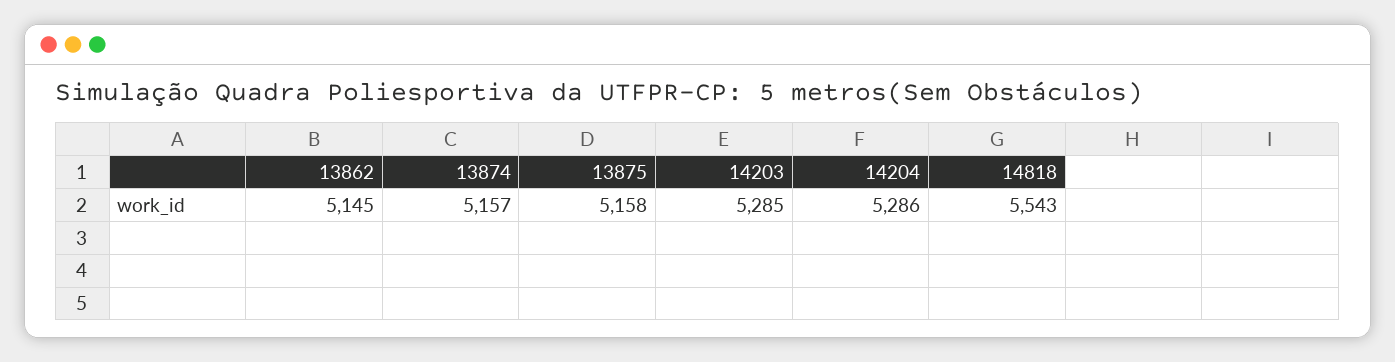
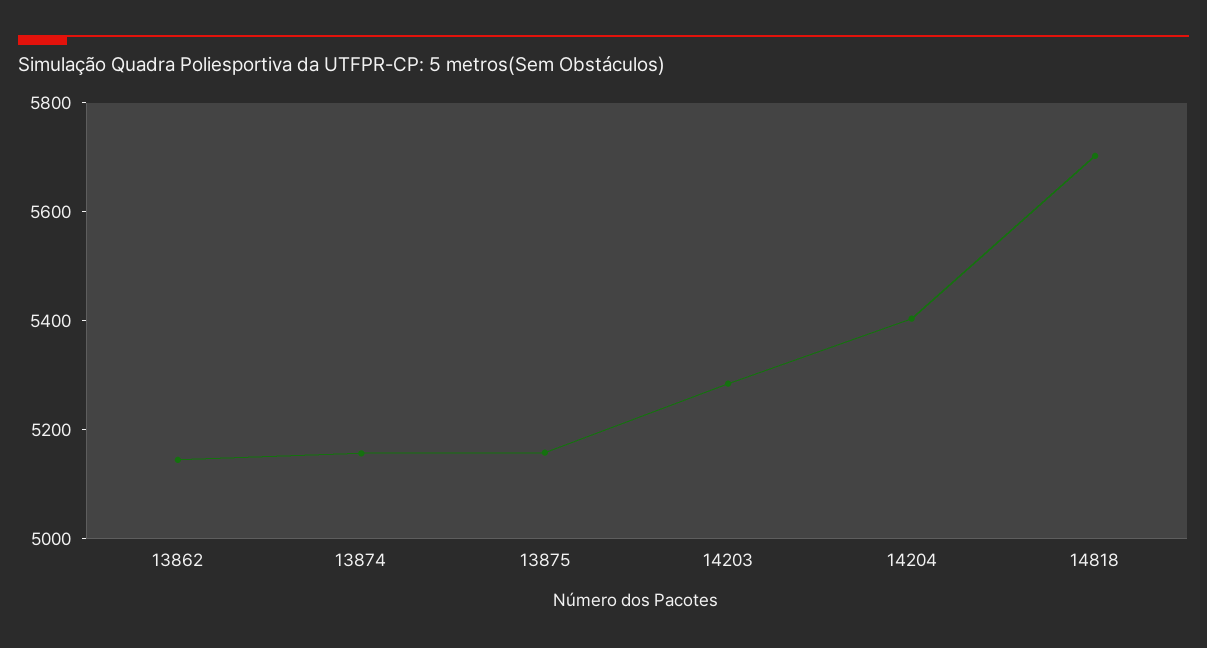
  {
    "13862": 5145,
    "13874": 5157,
    "13875": 5158,
    "14203": 5285,
-   "14204": 5286,
+   "14204": 5400,
-   "14818": 5543
+   "14818": 5700
  }

